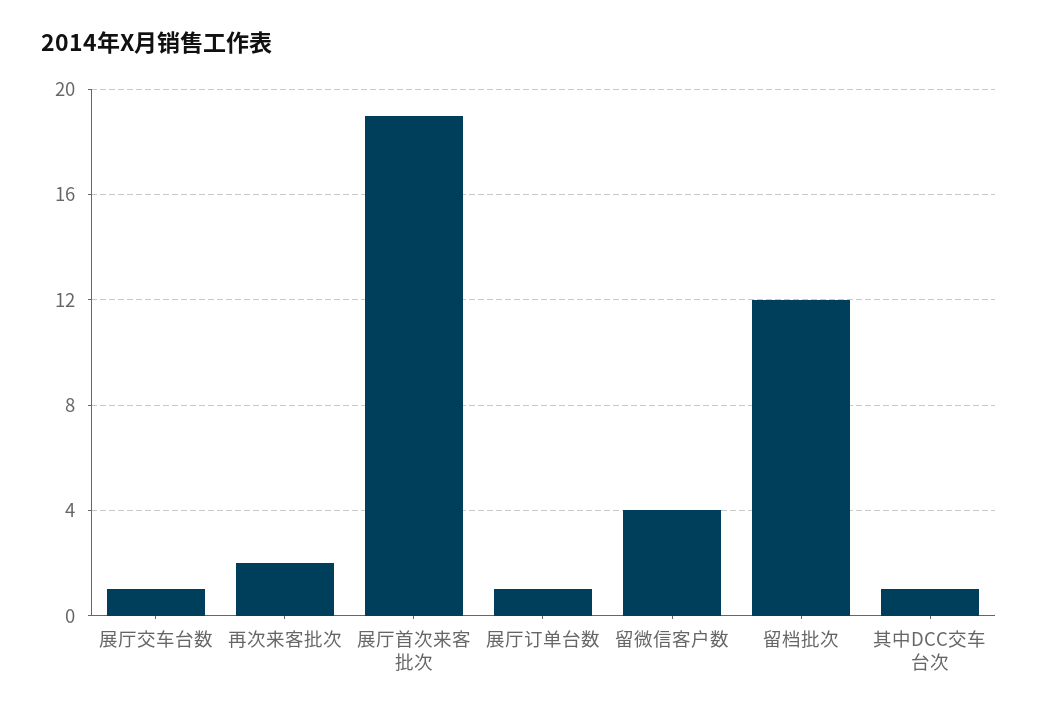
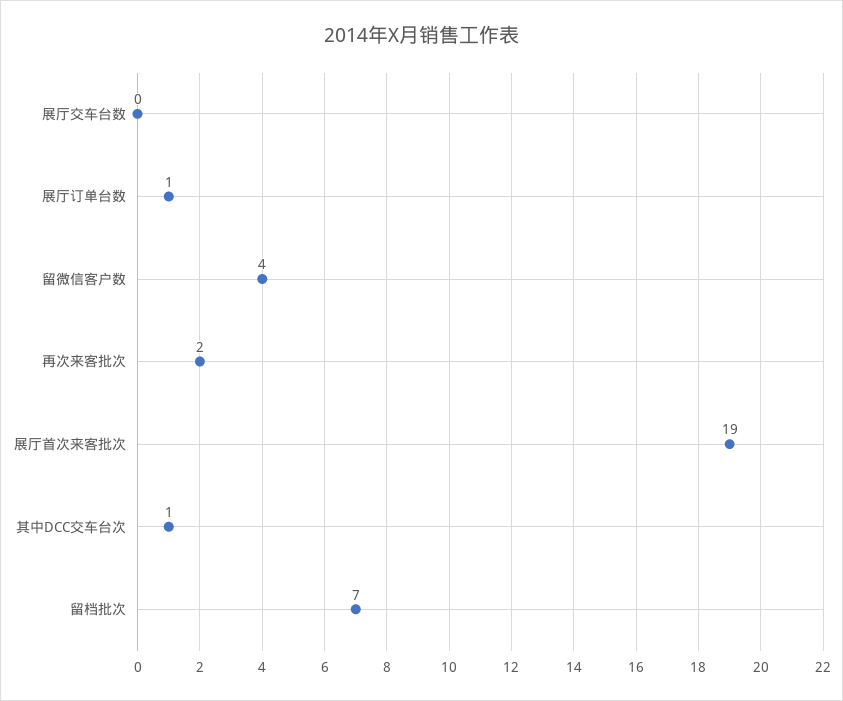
  {
-   "展厅交车台数": 1,
+   "展厅交车台数": 0,
    "再次来客批次": 2,
    "展厅首次来客批次": 19,
    "展厅订单台数": 1,
    "留微信客户数": 4,
-   "留档批次": 12,
+   "留档批次": 7,
    "其中DCC交车台次": 1
  }

